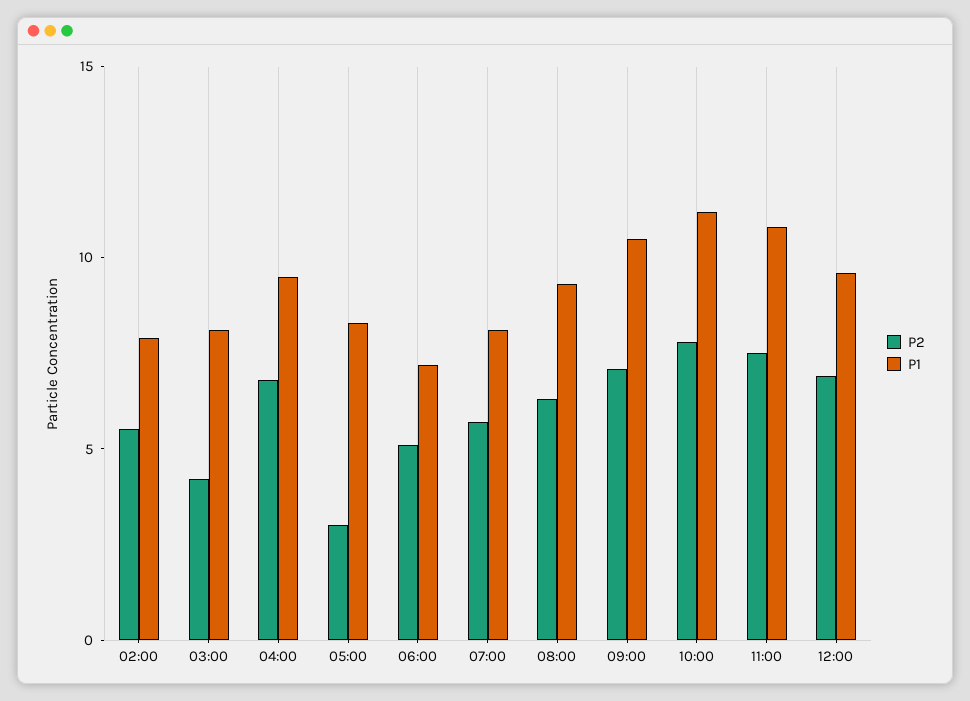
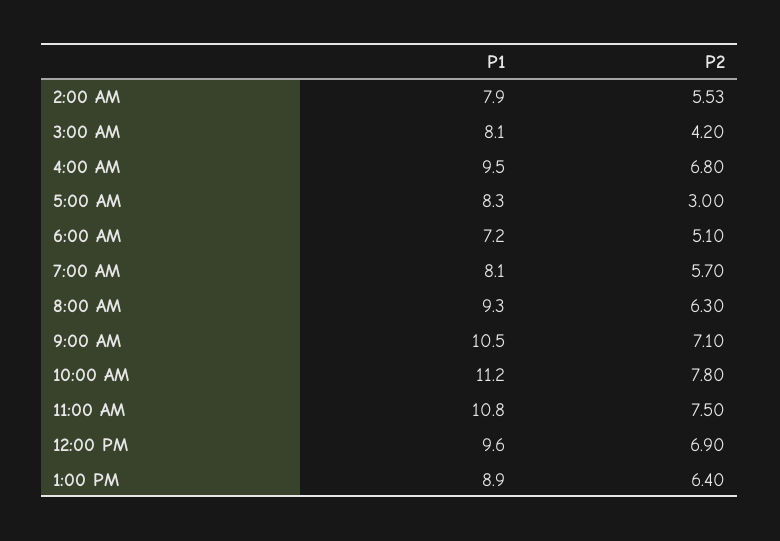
  {
    "P2": {
      "02:00": 5.53,
      "03:00": 4.2,
      "04:00": 6.8,
      "05:00": 3,
      "06:00": 5.1,
      "07:00": 5.7,
      "08:00": 6.3,
      "09:00": 7.1,
      "10:00": 7.8,
      "11:00": 7.5,
-     "12:00": 6.9
+     "12:00": 6.9,
+     "1:00 PM": 6.4
    },
    "P1": {
      "02:00": 7.9,
      "03:00": 8.1,
      "04:00": 9.5,
      "05:00": 8.3,
      "06:00": 7.2,
      "07:00": 8.1,
      "08:00": 9.3,
      "09:00": 10.5,
      "10:00": 11.2,
      "11:00": 10.8,
-     "12:00": 9.6
+     "12:00": 9.6,
+     "1:00 PM": 8.9
    }
  }

